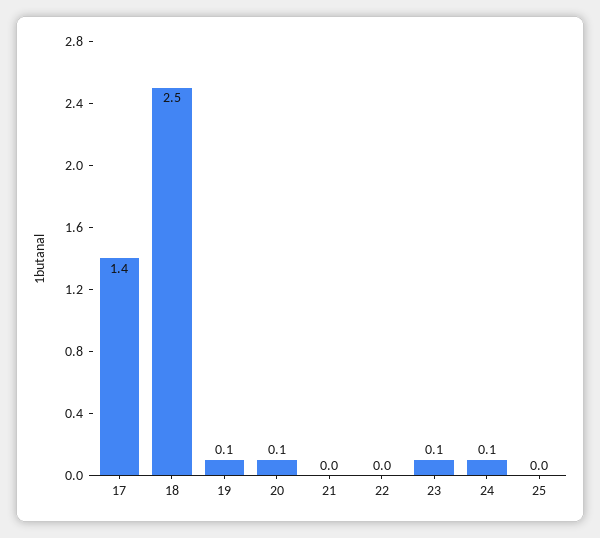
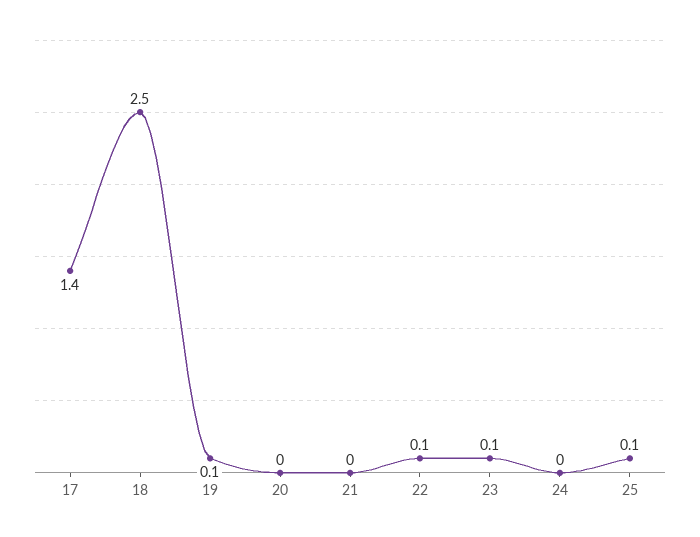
  {
    "17": 1.4,
    "18": 2.5,
    "19": 0.1,
-   "20": 0.1,
+   "20": 0,
    "21": 0,
-   "22": 0,
+   "22": 0.1,
    "23": 0.1,
-   "24": 0.1,
+   "24": 0,
-   "25": 0
+   "25": 0.1
  }

